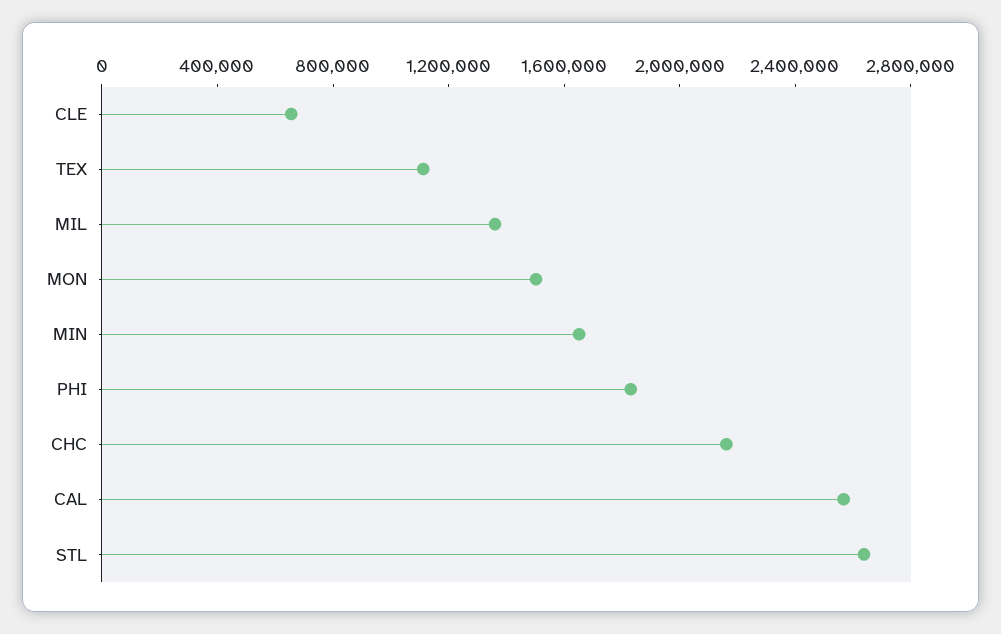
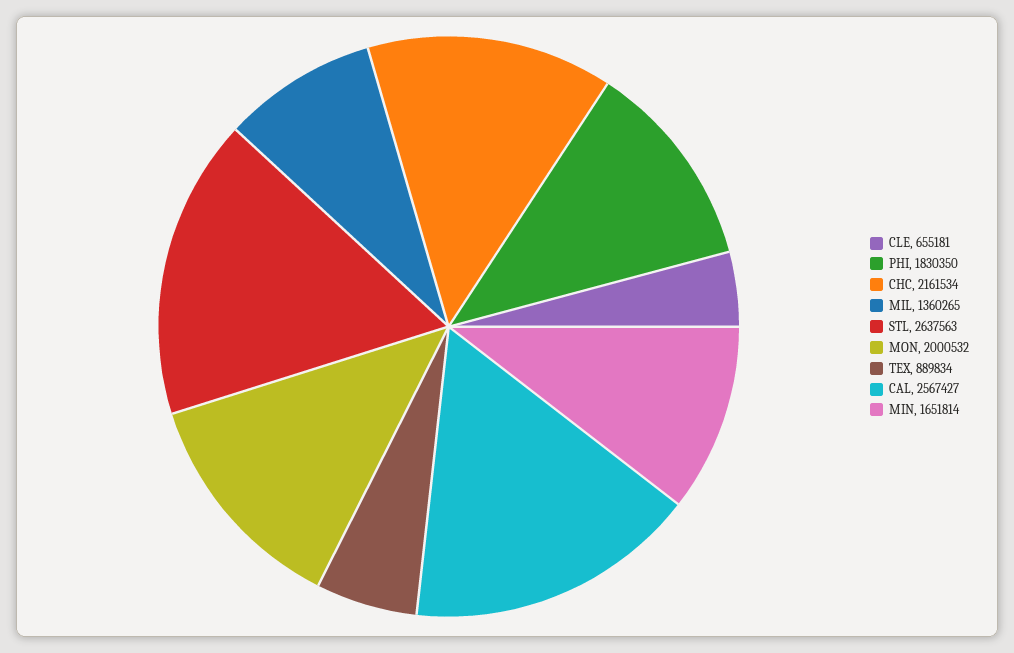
  {
    "CLE": 655181,
-   "TEX": 1100000,
+   "TEX": 889834,
    "MIL": 1360265,
-   "MON": 1500000,
+   "MON": 2000532,
    "MIN": 1651814,
    "PHI": 1830350,
    "CHC": 2161534,
    "CAL": 2567427,
    "STL": 2637563
  }

